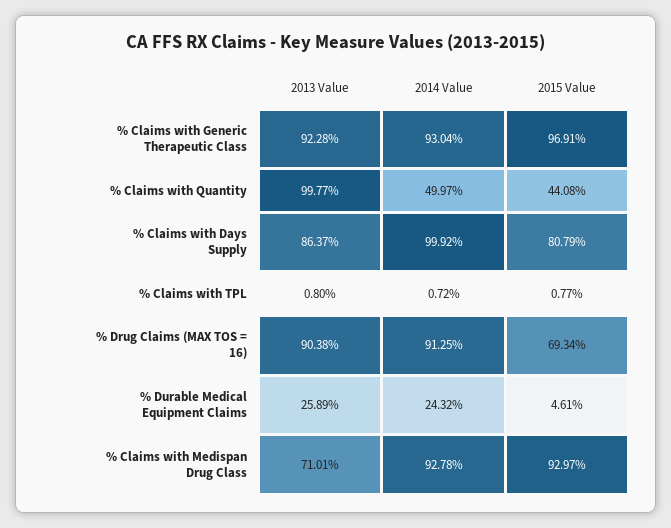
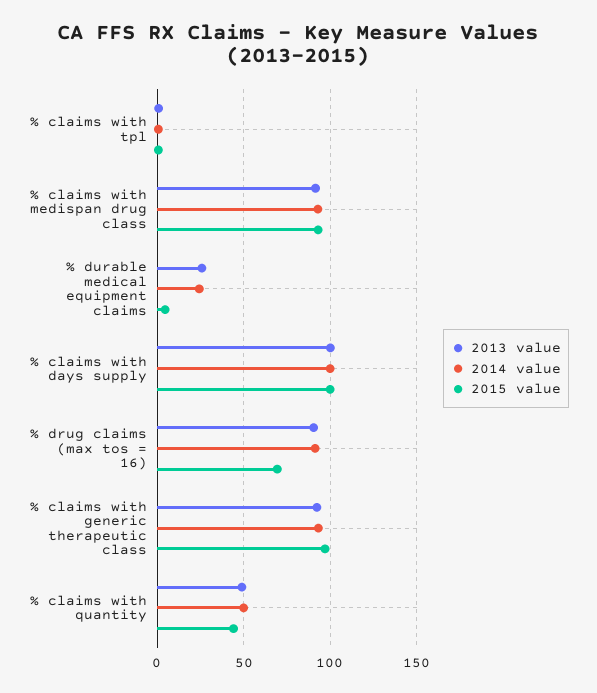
  {
    "2013 Value": {
      "% Claims with Generic Therapeutic Class": 92.28,
-     "% Claims with Quantity": 99.77,
+     "% Claims with Quantity": 50,
-     "% Claims with Days Supply": 86.37,
+     "% Claims with Days Supply": 100,
      "% Claims with TPL": 0.8,
      "% Drug Claims (MAX TOS = 16)": 90.38,
      "% Durable Medical Equipment Claims": 25.89,
-     "% Claims with Medispan Drug Class": 71.01
+     "% Claims with Medispan Drug Class": 90
    },
    "2014 Value": {
      "% Claims with Generic Therapeutic Class": 93.04,
      "% Claims with Quantity": 49.97,
      "% Claims with Days Supply": 99.92,
      "% Claims with TPL": 0.72,
      "% Drug Claims (MAX TOS = 16)": 91.25,
      "% Durable Medical Equipment Claims": 24.32,
      "% Claims with Medispan Drug Class": 92.78
    },
    "2015 Value": {
      "% Claims with Generic Therapeutic Class": 96.91,
      "% Claims with Quantity": 44.08,
-     "% Claims with Days Supply": 80.79,
+     "% Claims with Days Supply": 100,
      "% Claims with TPL": 0.77,
      "% Drug Claims (MAX TOS = 16)": 69.34,
      "% Durable Medical Equipment Claims": 4.61,
      "% Claims with Medispan Drug Class": 92.97
    }
  }

